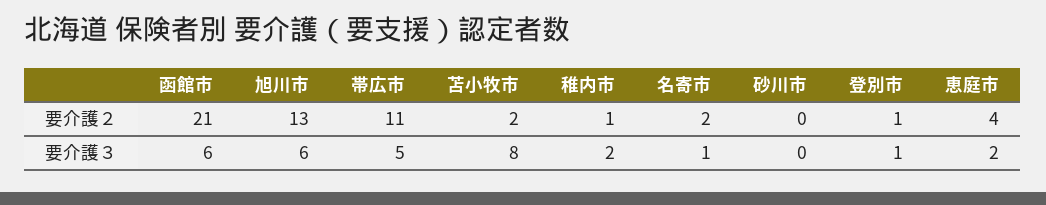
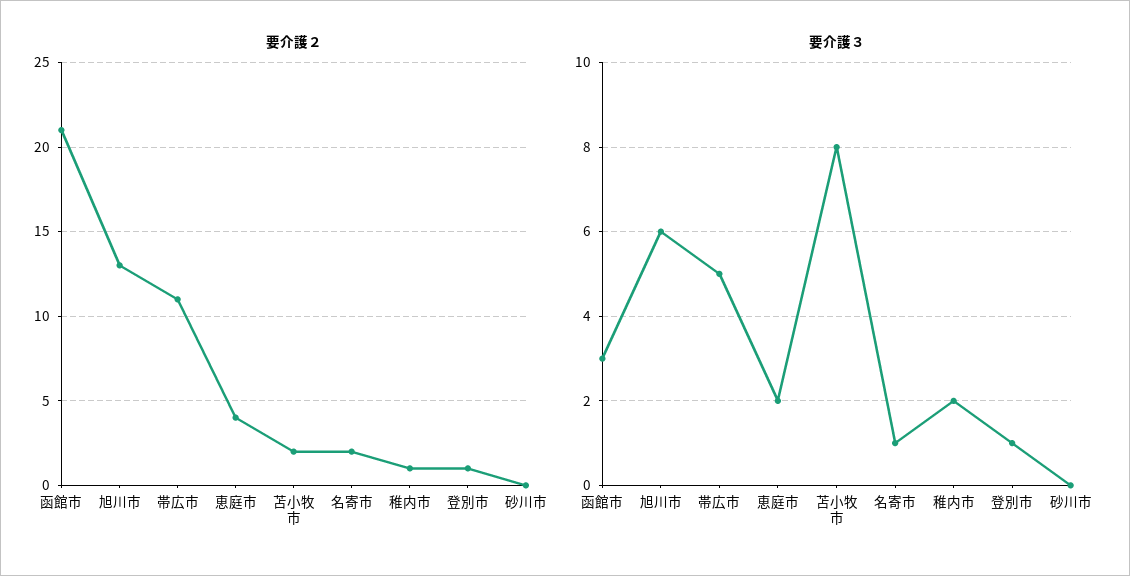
  {
    "要介護２": {
      "函館市": 21,
      "旭川市": 13,
      "帯広市": 11,
      "苫小牧市": 2,
      "稚内市": 1,
      "名寄市": 2,
      "砂川市": 0,
      "登別市": 1,
      "恵庭市": 4
    },
    "要介護３": {
-     "函館市": 6,
+     "函館市": 3,
      "旭川市": 6,
      "帯広市": 5,
      "苫小牧市": 8,
      "稚内市": 2,
      "名寄市": 1,
      "砂川市": 0,
      "登別市": 1,
      "恵庭市": 2
    }
  }

